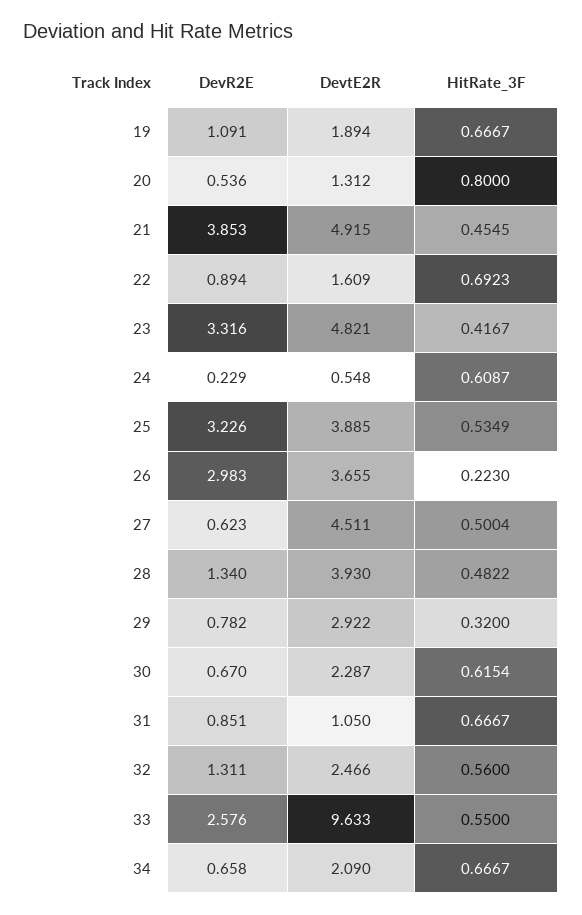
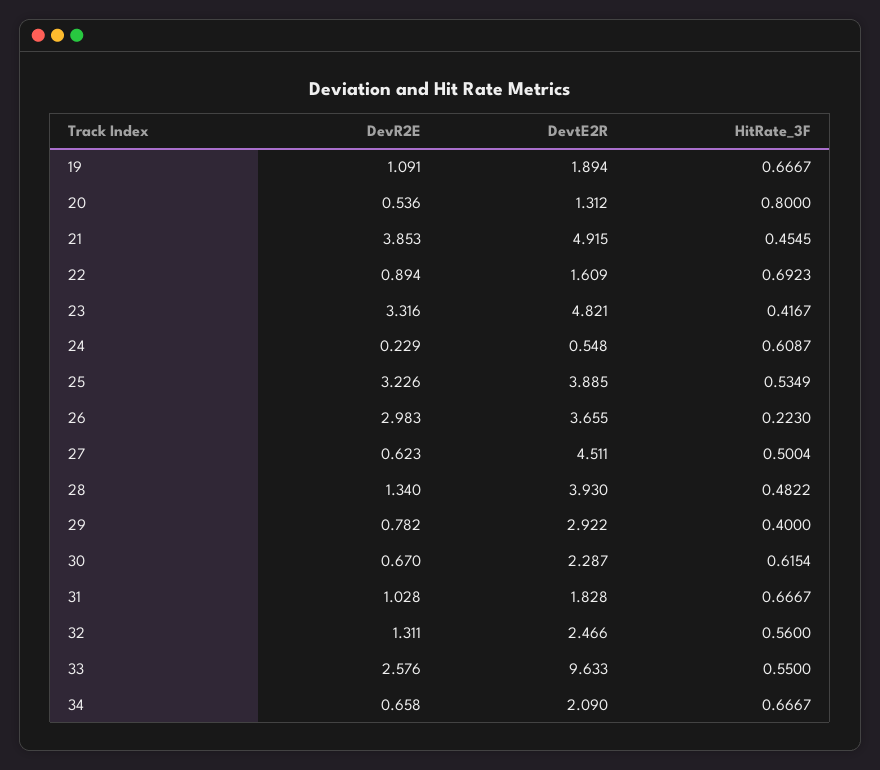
  {
    "DevR2E": {
      "19": 1.091,
      "20": 0.536,
      "21": 3.853,
      "22": 0.894,
      "23": 3.316,
      "24": 0.229,
      "25": 3.226,
      "26": 2.983,
      "27": 0.623,
      "28": 1.34,
      "29": 0.782,
      "30": 0.67,
-     "31": 0.851,
+     "31": 1.028,
      "32": 1.311,
      "33": 2.576,
      "34": 0.658
    },
    "DevtE2R": {
      "19": 1.894,
      "20": 1.312,
      "21": 4.915,
      "22": 1.609,
      "23": 4.821,
      "24": 0.548,
      "25": 3.885,
      "26": 3.655,
      "27": 4.511,
      "28": 3.93,
      "29": 2.922,
      "30": 2.287,
-     "31": 1.05,
+     "31": 1.828,
      "32": 2.466,
      "33": 9.633,
      "34": 2.09
    },
    "HitRate_3F": {
      "19": 0.6667,
      "20": 0.8,
      "21": 0.4545,
      "22": 0.6923,
      "23": 0.4167,
      "24": 0.6087,
      "25": 0.5349,
      "26": 0.223,
      "27": 0.5004,
      "28": 0.4822,
-     "29": 0.32,
+     "29": 0.4,
      "30": 0.6154,
      "31": 0.6667,
      "32": 0.56,
      "33": 0.55,
      "34": 0.6667
    }
  }

